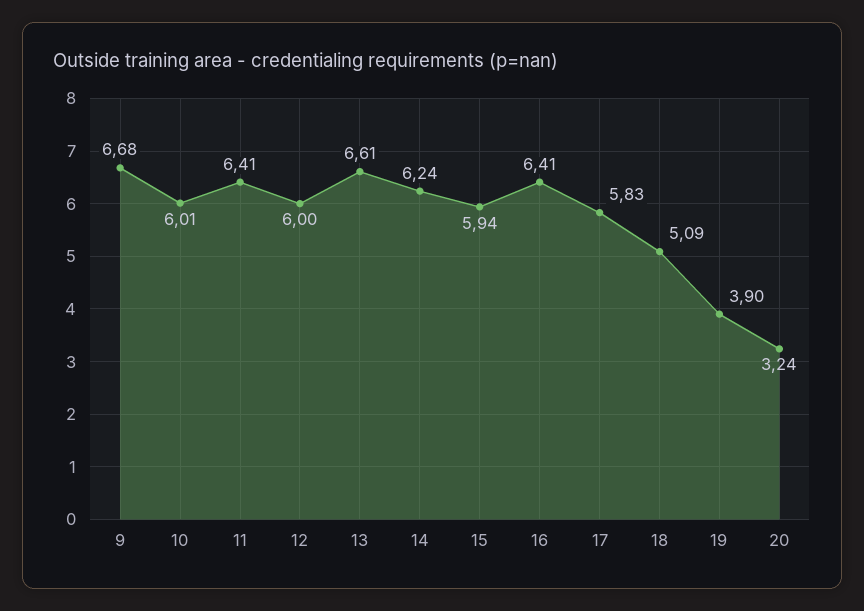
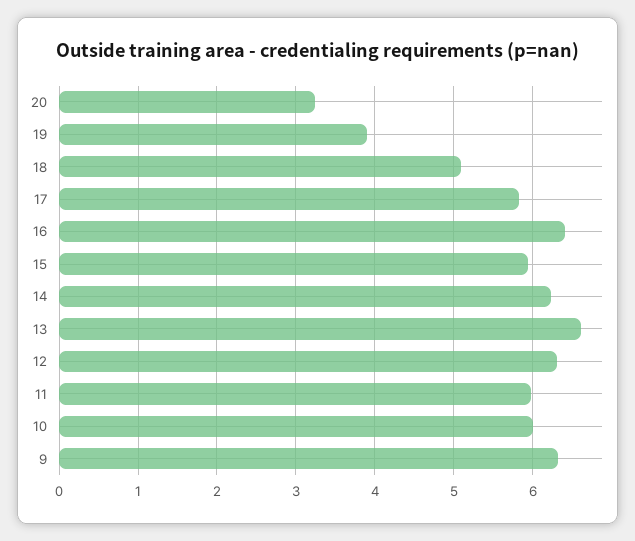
  {
-   "9": 6.68,
+   "9": 6.3,
    "10": 6.01,
-   "11": 6.41,
+   "11": 6,
-   "12": 6,
+   "12": 6.3,
    "13": 6.61,
    "14": 6.24,
    "15": 5.94,
    "16": 6.41,
    "17": 5.83,
    "18": 5.09,
    "19": 3.9,
    "20": 3.24
  }

